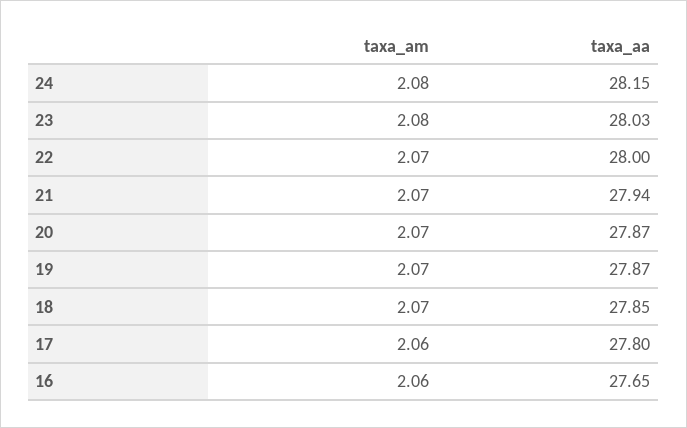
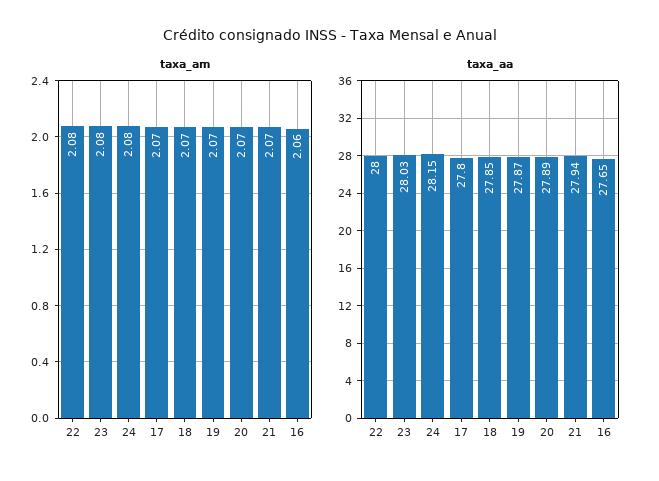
  {
    "taxa_am": {
      "24": 2.08,
      "23": 2.08,
-     "22": 2.07,
+     "22": 2.08,
      "21": 2.07,
      "20": 2.07,
      "19": 2.07,
      "18": 2.07,
-     "17": 2.06,
+     "17": 2.07,
      "16": 2.06
    },
    "taxa_aa": {
      "24": 28.15,
      "23": 28.03,
      "22": 28,
      "21": 27.94,
-     "20": 27.87,
+     "20": 27.89,
      "19": 27.87,
      "18": 27.85,
      "17": 27.8,
      "16": 27.65
    }
  }

